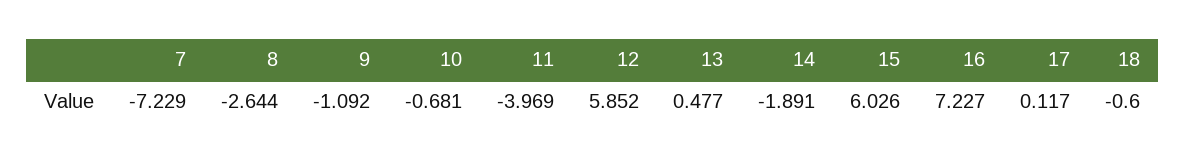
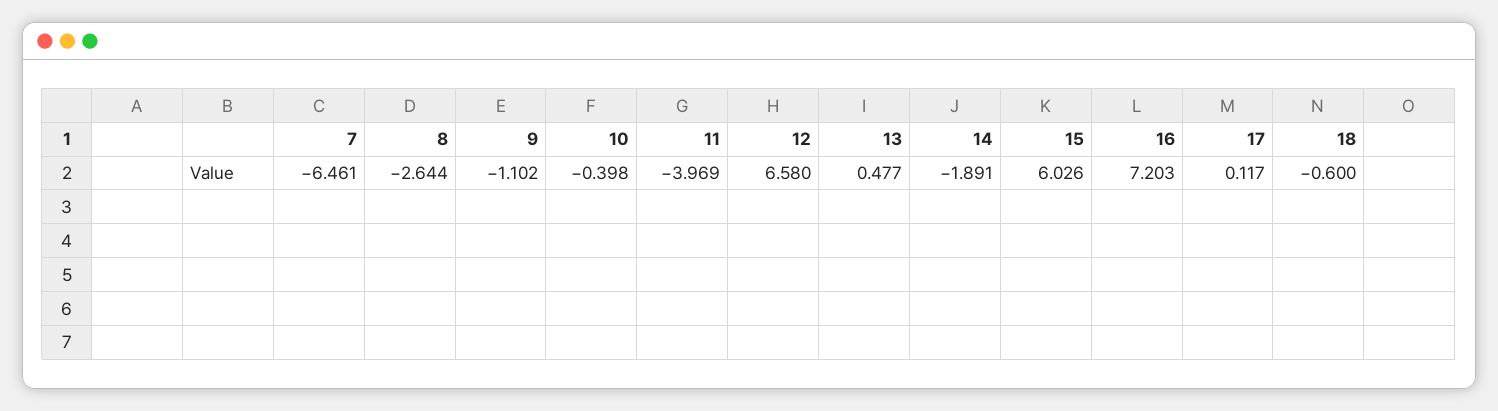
  {
-   "7": -7.229,
+   "7": -6.461,
    "8": -2.644,
-   "9": -1.092,
+   "9": -1.102,
-   "10": -0.681,
+   "10": -0.398,
    "11": -3.969,
-   "12": 5.852,
+   "12": 6.58,
    "13": 0.477,
    "14": -1.891,
    "15": 6.026,
-   "16": 7.227,
+   "16": 7.203,
    "17": 0.117,
    "18": -0.6
  }

